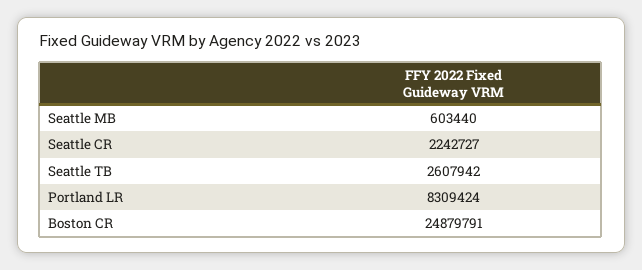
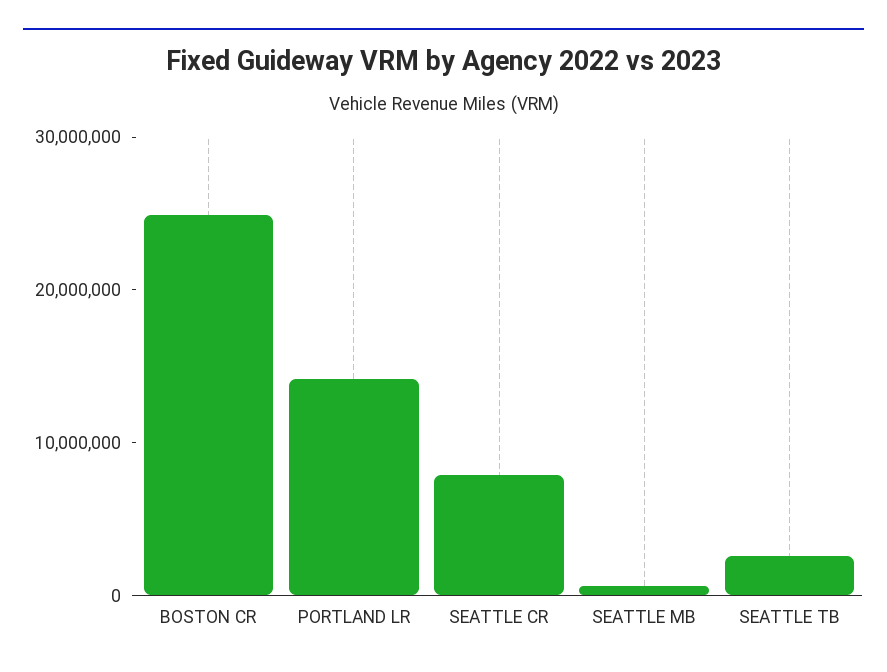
  {
    "Seattle MB": 603440,
-   "Seattle CR": 2242727,
+   "Seattle CR": 8000000,
    "Seattle TB": 2607942,
-   "Portland LR": 8309424,
+   "Portland LR": 14000000,
    "Boston CR": 24879791
  }

